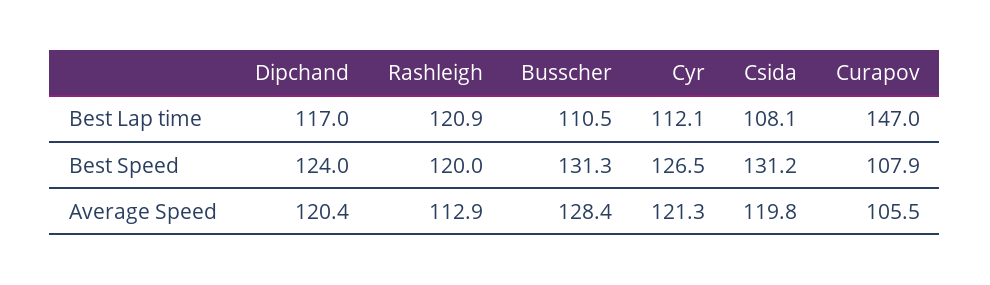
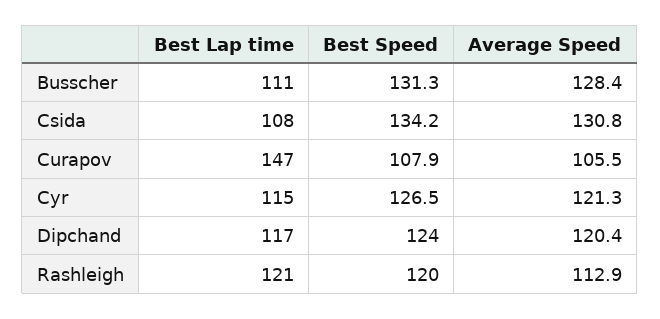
  {
    "Dipchand": {
      "Best Lap time": 117,
      "Best Speed": 124,
      "Average Speed": 120.4
    },
    "Rashleigh": {
      "Best Lap time": 120.9,
      "Best Speed": 120,
      "Average Speed": 112.9
    },
    "Busscher": {
      "Best Lap time": 110.5,
      "Best Speed": 131.3,
      "Average Speed": 128.4
    },
    "Cyr": {
-     "Best Lap time": 112.1,
+     "Best Lap time": 115,
      "Best Speed": 126.5,
      "Average Speed": 121.3
    },
    "Csida": {
      "Best Lap time": 108.1,
-     "Best Speed": 131.2,
+     "Best Speed": 134.2,
-     "Average Speed": 119.8
+     "Average Speed": 130.8
    },
    "Curapov": {
      "Best Lap time": 147,
      "Best Speed": 107.9,
      "Average Speed": 105.5
    }
  }

